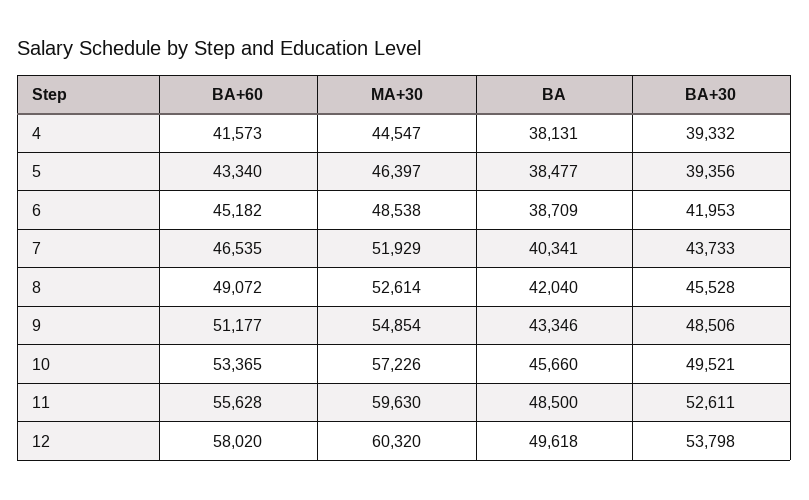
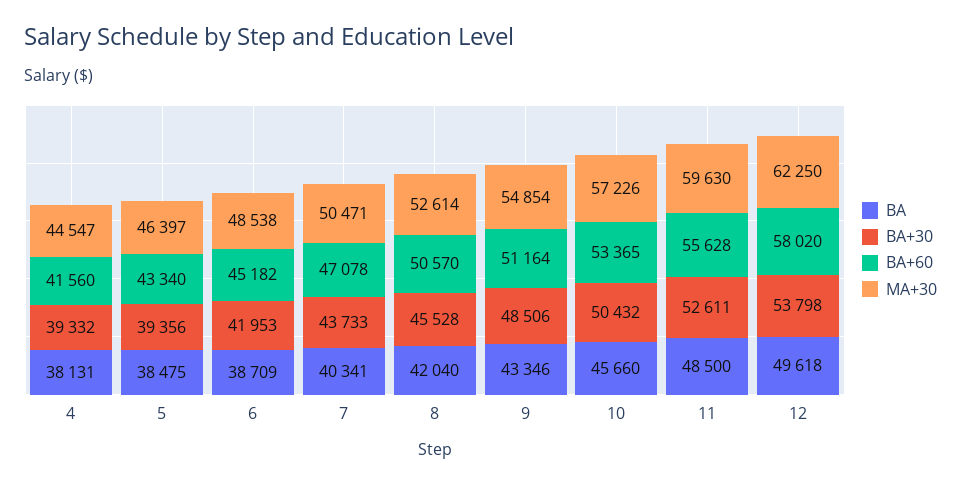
  {
    "BA+60": {
-     "4": 41573,
+     "4": 41560,
      "5": 43340,
      "6": 45182,
-     "7": 46535,
+     "7": 47078,
-     "8": 49072,
+     "8": 50570,
-     "9": 51177,
+     "9": 51164,
      "10": 53365,
      "11": 55628,
      "12": 58020
    },
    "MA+30": {
      "4": 44547,
      "5": 46397,
      "6": 48538,
-     "7": 51929,
+     "7": 50471,
      "8": 52614,
      "9": 54854,
      "10": 57226,
      "11": 59630,
-     "12": 60320
+     "12": 62250
    },
    "BA": {
      "4": 38131,
-     "5": 38477,
+     "5": 38475,
      "6": 38709,
      "7": 40341,
      "8": 42040,
      "9": 43346,
      "10": 45660,
      "11": 48500,
      "12": 49618
    },
    "BA+30": {
      "4": 39332,
      "5": 39356,
      "6": 41953,
      "7": 43733,
      "8": 45528,
      "9": 48506,
-     "10": 49521,
+     "10": 50432,
      "11": 52611,
      "12": 53798
    }
  }

